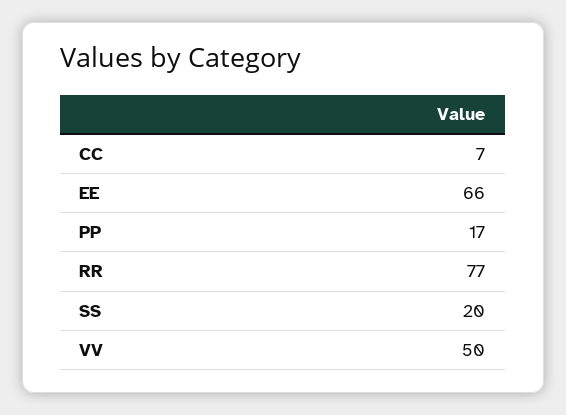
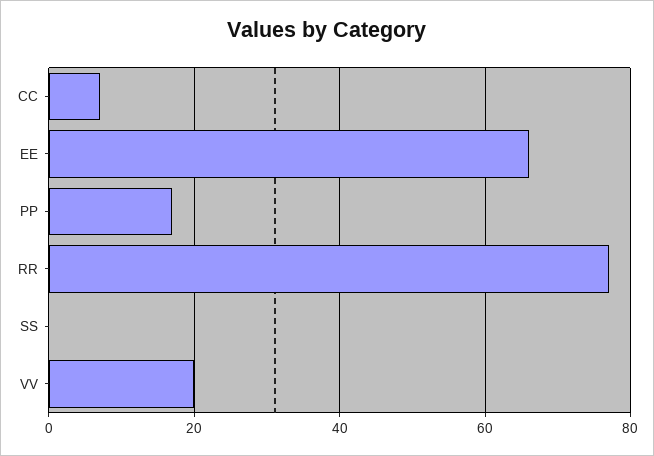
  {
    "CC": 7,
    "EE": 66,
    "PP": 17,
    "RR": 77,
-   "SS": 20,
+   "SS": 0,
-   "VV": 50
+   "VV": 20
  }

